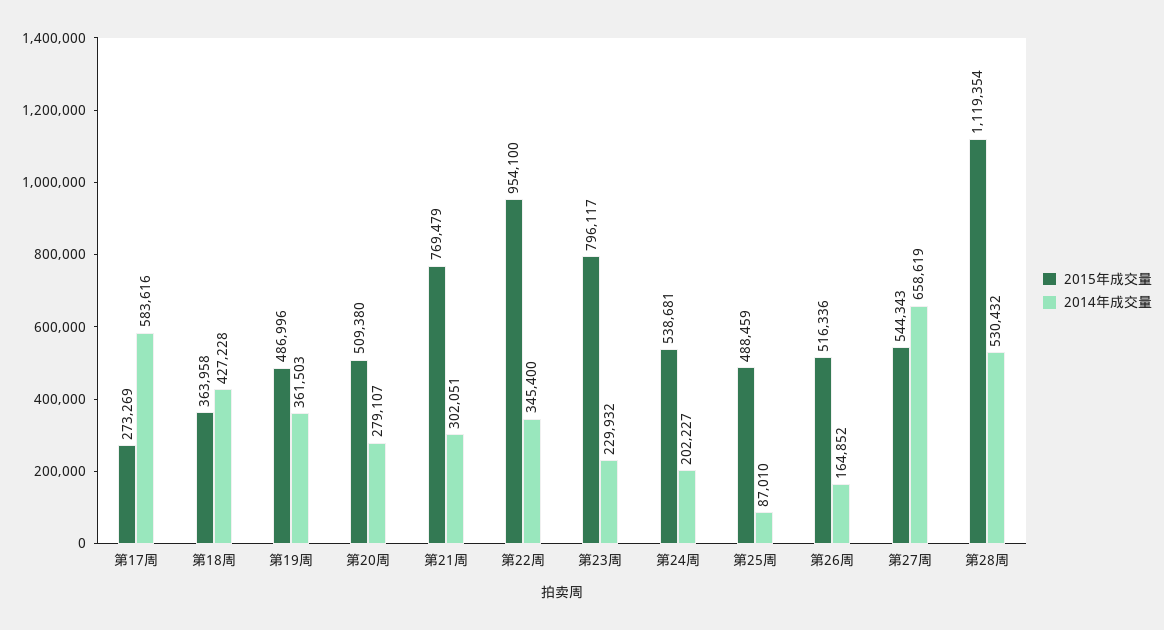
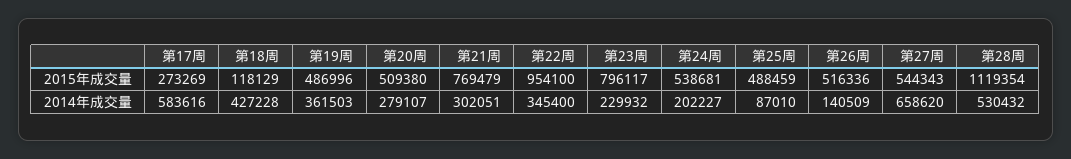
  {
    "2015年成交量": {
      "第17周": 273269,
-     "第18周": 363958,
+     "第18周": 118129,
      "第19周": 486996,
      "第20周": 509380,
      "第21周": 769479,
      "第22周": 954100,
      "第23周": 796117,
      "第24周": 538681,
      "第25周": 488459,
      "第26周": 516336,
      "第27周": 544343,
      "第28周": 1119354
    },
    "2014年成交量": {
      "第17周": 583616,
      "第18周": 427228,
      "第19周": 361503,
      "第20周": 279107,
      "第21周": 302051,
      "第22周": 345400,
      "第23周": 229932,
      "第24周": 202227,
      "第25周": 87010,
-     "第26周": 164852,
+     "第26周": 140509,
-     "第27周": 658619,
+     "第27周": 658620,
      "第28周": 530432
    }
  }

